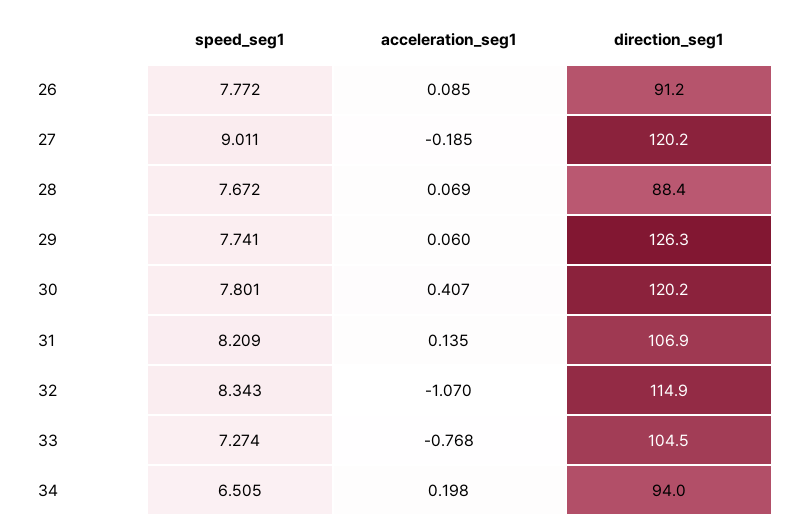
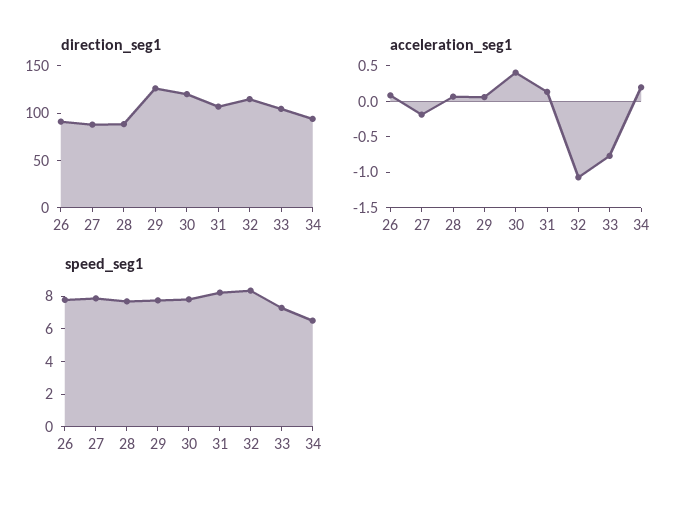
  {
    "speed_seg1": {
      "26": 7.772,
-     "27": 9.011,
+     "27": 8,
      "28": 7.672,
      "29": 7.741,
      "30": 7.801,
      "31": 8.209,
      "32": 8.343,
      "33": 7.274,
      "34": 6.505
    },
    "acceleration_seg1": {
      "26": 0.085,
      "27": -0.185,
      "28": 0.069,
      "29": 0.06,
      "30": 0.407,
      "31": 0.135,
      "32": -1.07,
      "33": -0.768,
      "34": 0.198
    },
    "direction_seg1": {
      "26": 91.2,
-     "27": 120.2,
+     "27": 90,
      "28": 88.4,
      "29": 126.3,
      "30": 120.2,
      "31": 106.9,
      "32": 114.9,
      "33": 104.5,
      "34": 94
    }
  }

